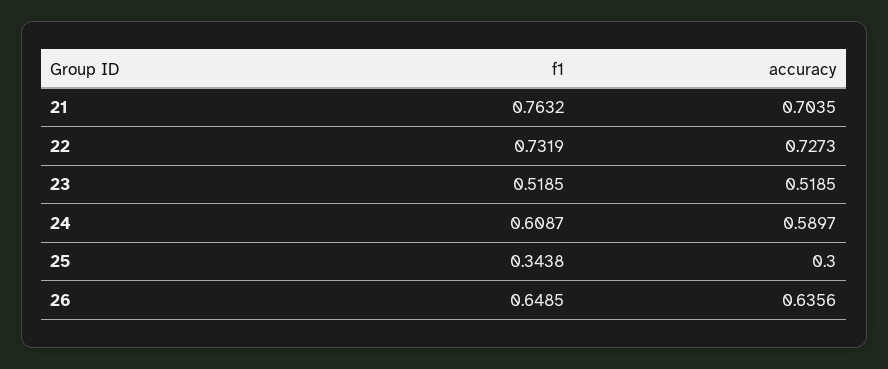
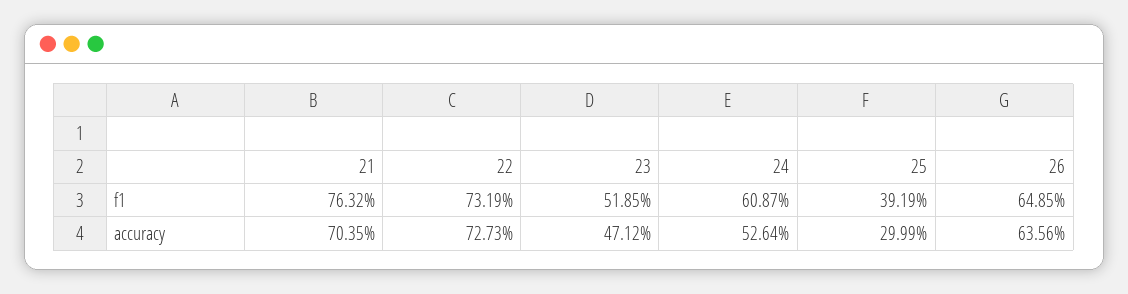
  {
    "f1": {
      "21": 0.7632,
      "22": 0.7319,
      "23": 0.5185,
      "24": 0.6087,
-     "25": 0.3438,
+     "25": 0.3919,
      "26": 0.6485
    },
    "accuracy": {
      "21": 0.7035,
      "22": 0.7273,
-     "23": 0.5185,
+     "23": 0.4712,
-     "24": 0.5897,
+     "24": 0.5264,
-     "25": 0.3,
+     "25": 0.2999,
      "26": 0.6356
    }
  }

